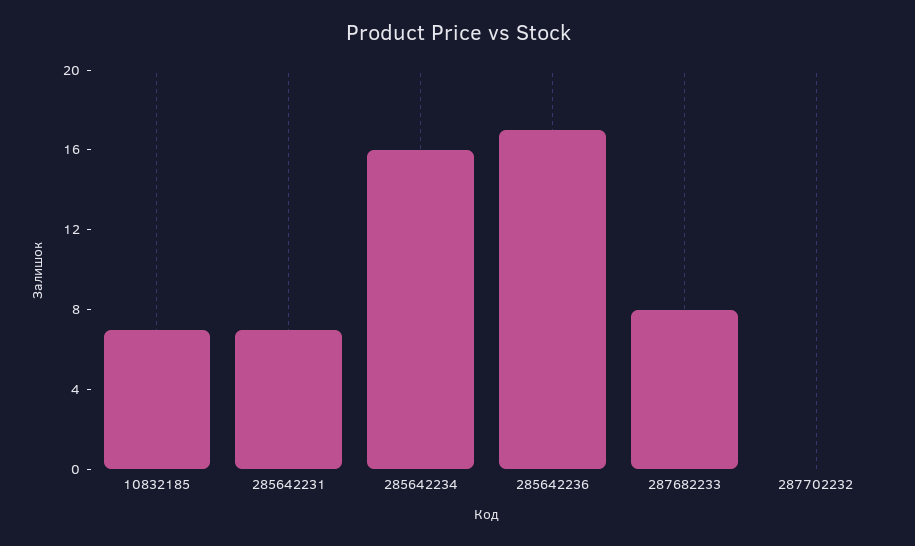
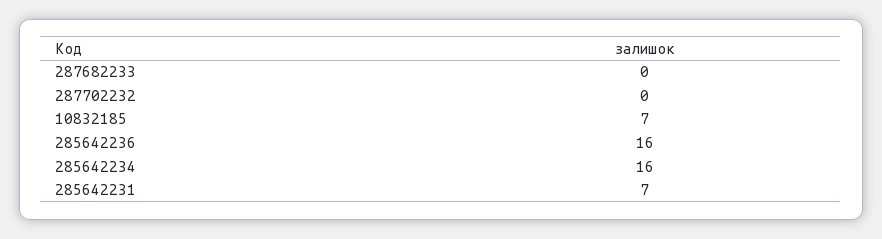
  {
    "10832185": 7,
    "285642231": 7,
    "285642234": 16,
-   "285642236": 17,
+   "285642236": 16,
-   "287682233": 8,
+   "287682233": 0,
    "287702232": 0
  }

